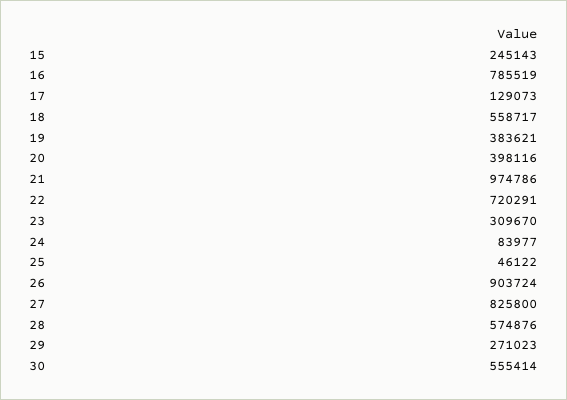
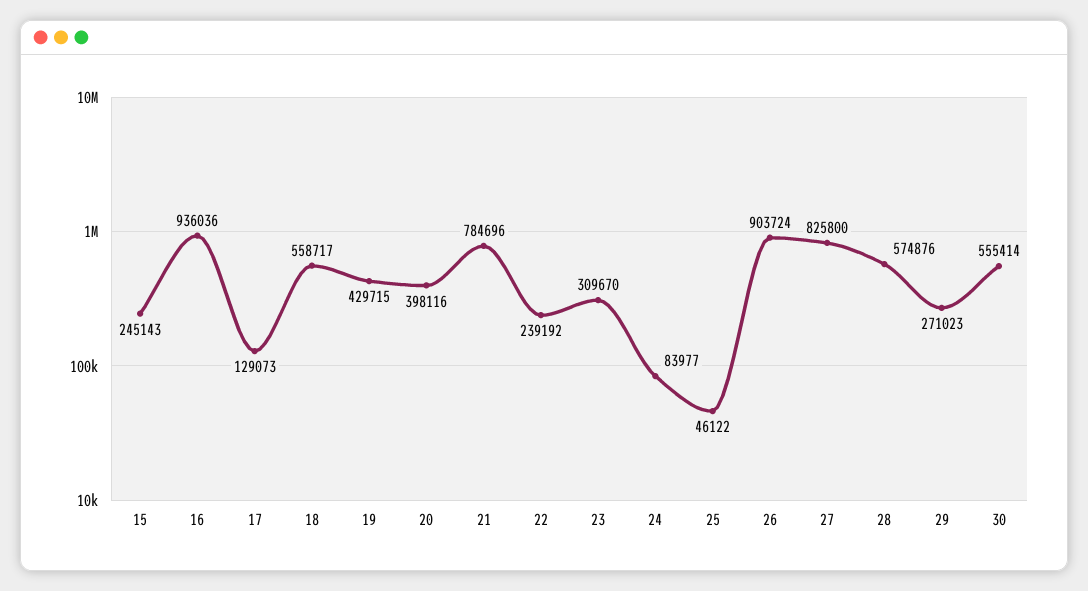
  {
    "15": 245143,
-   "16": 785519,
+   "16": 936036,
    "17": 129073,
    "18": 558717,
-   "19": 383621,
+   "19": 429715,
    "20": 398116,
-   "21": 974786,
+   "21": 784696,
-   "22": 720291,
+   "22": 239192,
    "23": 309670,
    "24": 83977,
    "25": 46122,
    "26": 903724,
    "27": 825800,
    "28": 574876,
    "29": 271023,
    "30": 555414
  }

